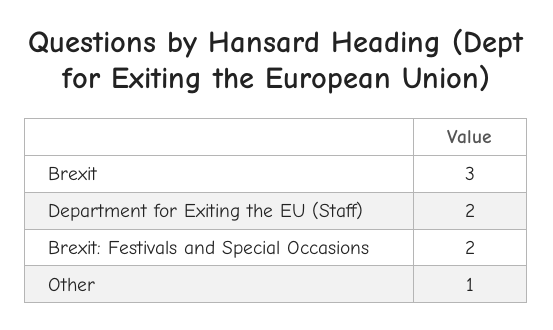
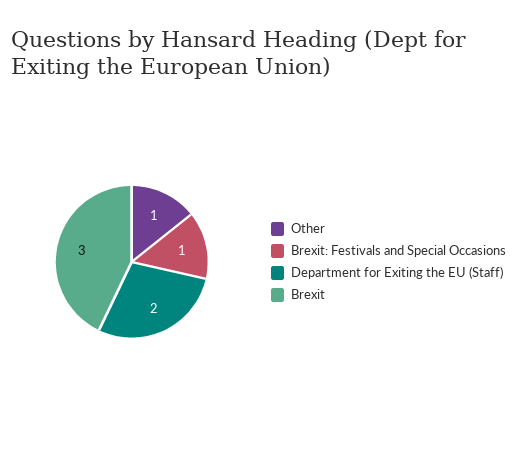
  {
    "Brexit": 3,
    "Department for Exiting the EU (Staff)": 2,
-   "Brexit: Festivals and Special Occasions": 2,
+   "Brexit: Festivals and Special Occasions": 1,
    "Other": 1
  }

